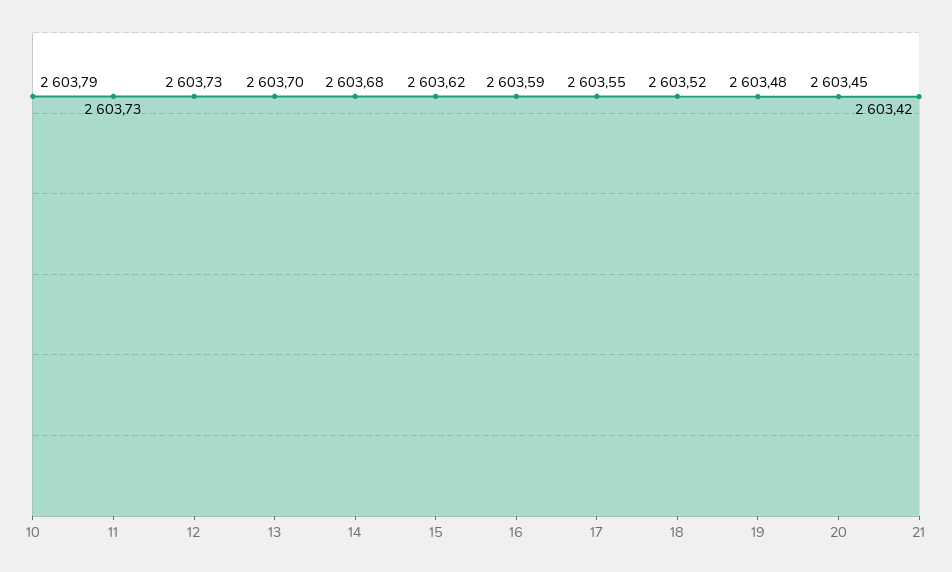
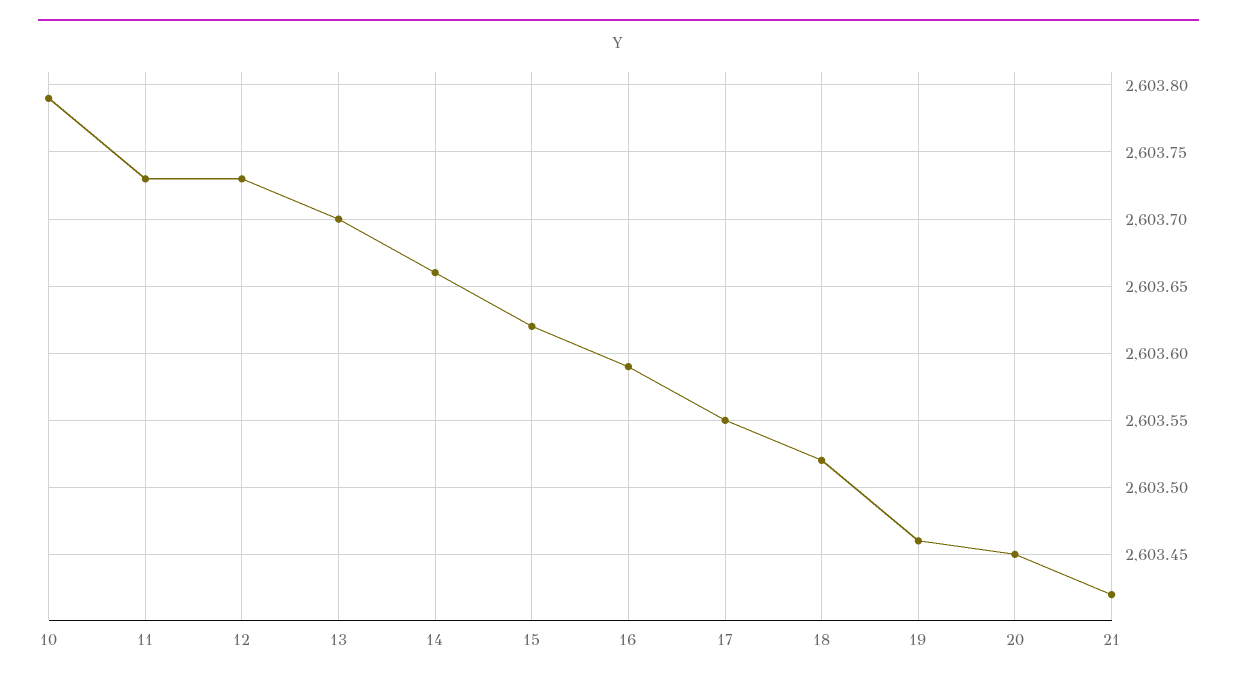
  {
    "10": 2603.79,
    "11": 2603.73,
    "12": 2603.73,
    "13": 2603.7,
-   "14": 2603.68,
+   "14": 2603.66,
    "15": 2603.62,
    "16": 2603.59,
    "17": 2603.55,
    "18": 2603.52,
-   "19": 2603.48,
+   "19": 2603.46,
    "20": 2603.45,
    "21": 2603.42
  }

